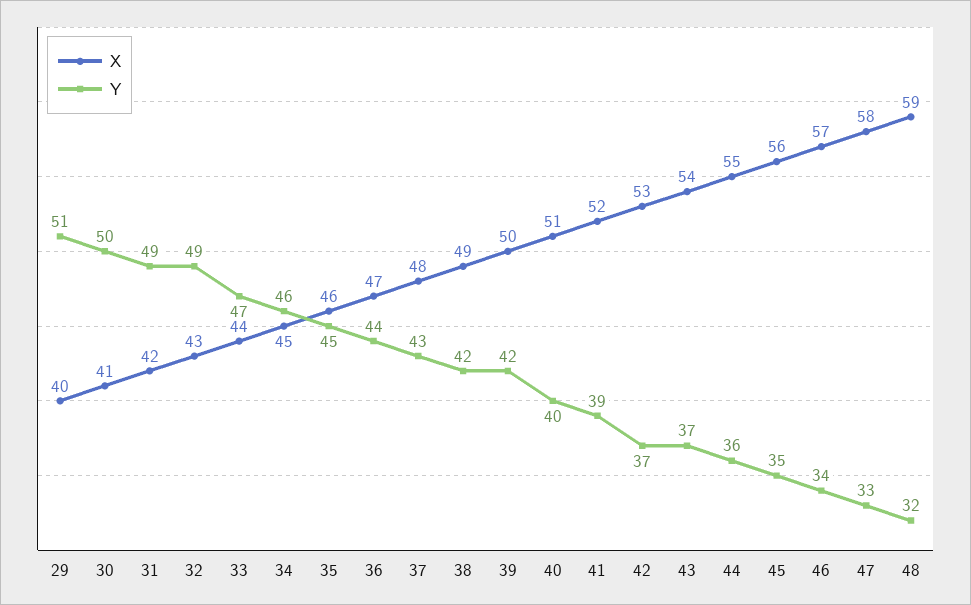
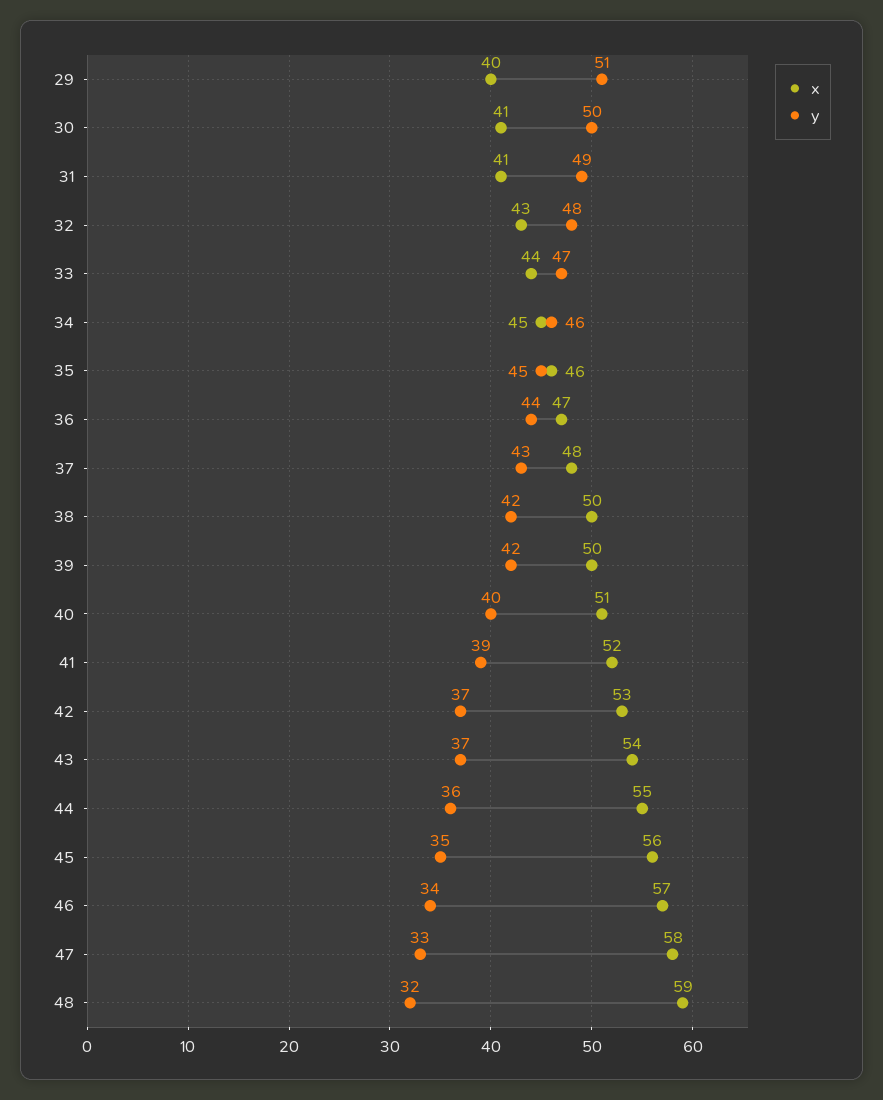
  {
    "X": {
      "29": 40,
      "30": 41,
-     "31": 42,
+     "31": 41,
      "32": 43,
      "33": 44,
      "34": 45,
      "35": 46,
      "36": 47,
      "37": 48,
-     "38": 49,
+     "38": 50,
      "39": 50,
      "40": 51,
      "41": 52,
      "42": 53,
      "43": 54,
      "44": 55,
      "45": 56,
      "46": 57,
      "47": 58,
      "48": 59
    },
    "Y": {
      "29": 51,
      "30": 50,
      "31": 49,
-     "32": 49,
+     "32": 48,
      "33": 47,
      "34": 46,
      "35": 45,
      "36": 44,
      "37": 43,
      "38": 42,
      "39": 42,
      "40": 40,
      "41": 39,
      "42": 37,
      "43": 37,
      "44": 36,
      "45": 35,
      "46": 34,
      "47": 33,
      "48": 32
    }
  }

